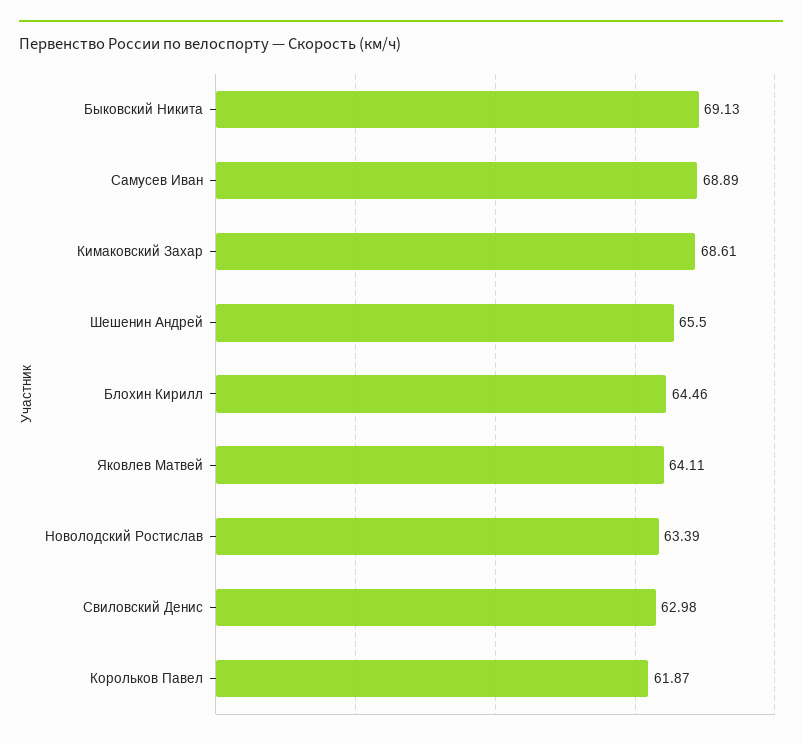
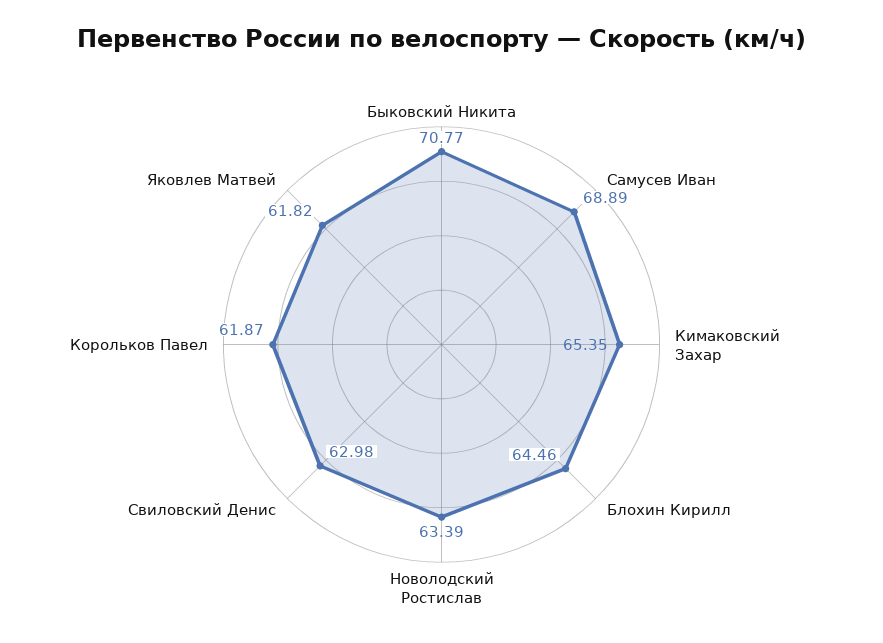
  {
-   "Быковский Никита": 69.13,
+   "Быковский Никита": 70.77,
    "Самусев Иван": 68.89,
-   "Кимаковский Захар": 68.61,
+   "Кимаковский Захар": 65.35,
-   "Шешенин Андрей": 65.5,
    "Блохин Кирилл": 64.46,
-   "Яковлев Матвей": 64.11,
+   "Яковлев Матвей": 61.82,
    "Новолодский Ростислав": 63.39,
    "Свиловский Денис": 62.98,
    "Корольков Павел": 61.87
  }

